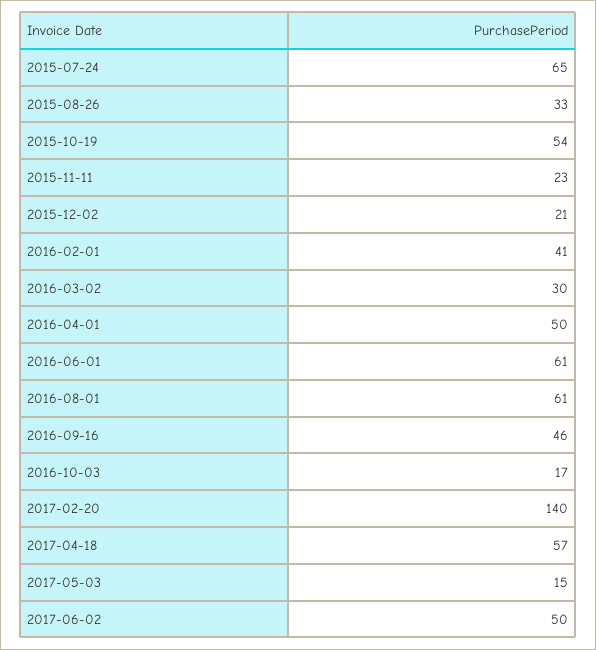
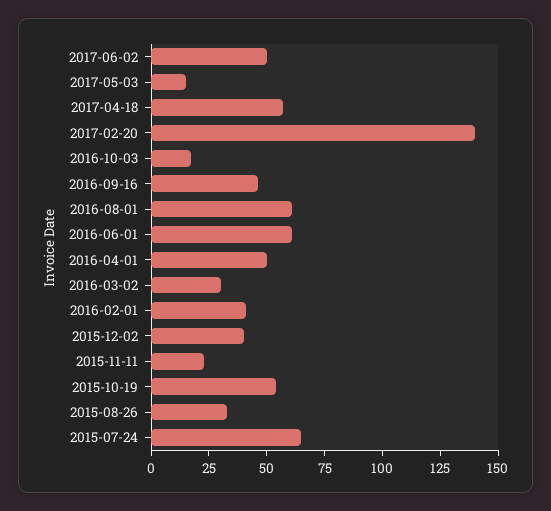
  {
    "2015-07-24": 65,
    "2015-08-26": 33,
    "2015-10-19": 54,
    "2015-11-11": 23,
-   "2015-12-02": 21,
+   "2015-12-02": 40,
    "2016-02-01": 41,
    "2016-03-02": 30,
    "2016-04-01": 50,
    "2016-06-01": 61,
    "2016-08-01": 61,
    "2016-09-16": 46,
    "2016-10-03": 17,
    "2017-02-20": 140,
    "2017-04-18": 57,
    "2017-05-03": 15,
    "2017-06-02": 50
  }

